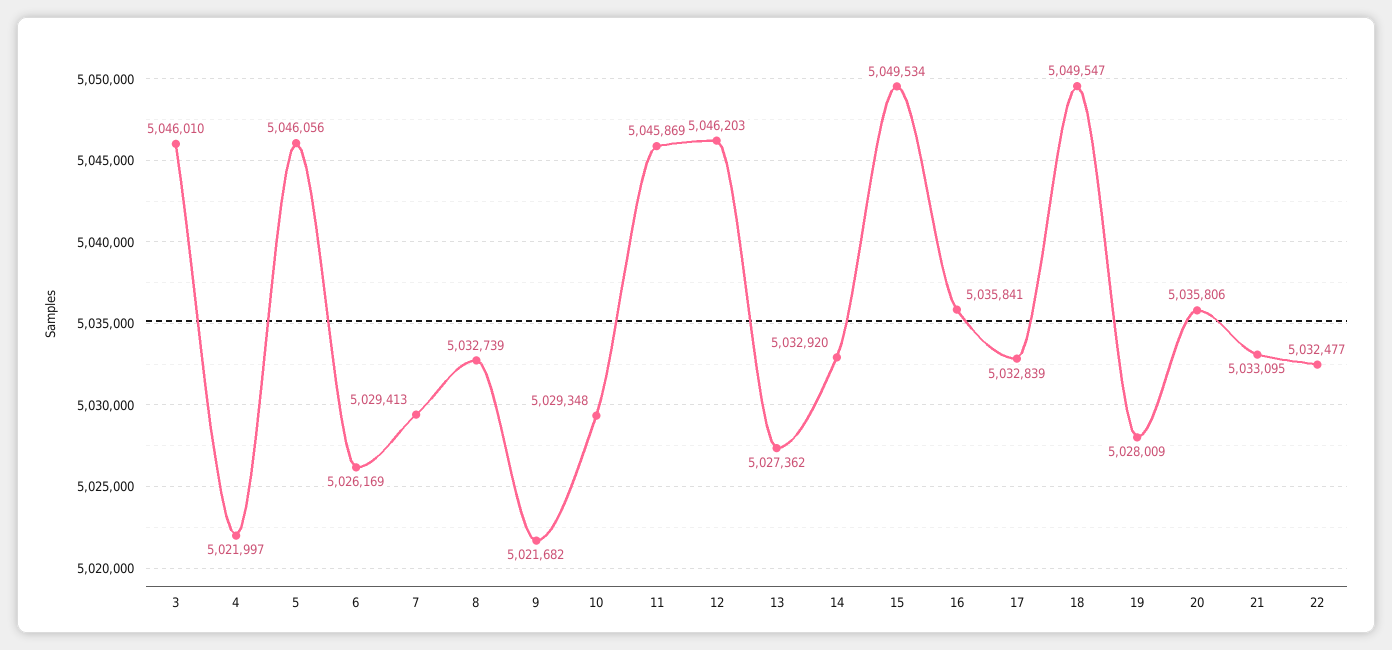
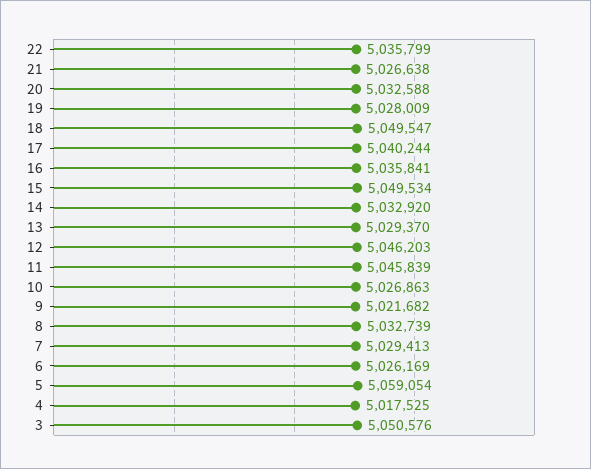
  {
-   "3": 5046010,
+   "3": 5050576,
-   "4": 5021997,
+   "4": 5017525,
-   "5": 5046056,
+   "5": 5059054,
    "6": 5026169,
    "7": 5029413,
    "8": 5032739,
    "9": 5021682,
-   "10": 5029348,
+   "10": 5026863,
-   "11": 5045869,
+   "11": 5045839,
    "12": 5046203,
-   "13": 5027362,
+   "13": 5029370,
    "14": 5032920,
    "15": 5049534,
    "16": 5035841,
-   "17": 5032839,
+   "17": 5040244,
    "18": 5049547,
    "19": 5028009,
-   "20": 5035806,
+   "20": 5032588,
-   "21": 5033095,
+   "21": 5026638,
-   "22": 5032477
+   "22": 5035799
  }

